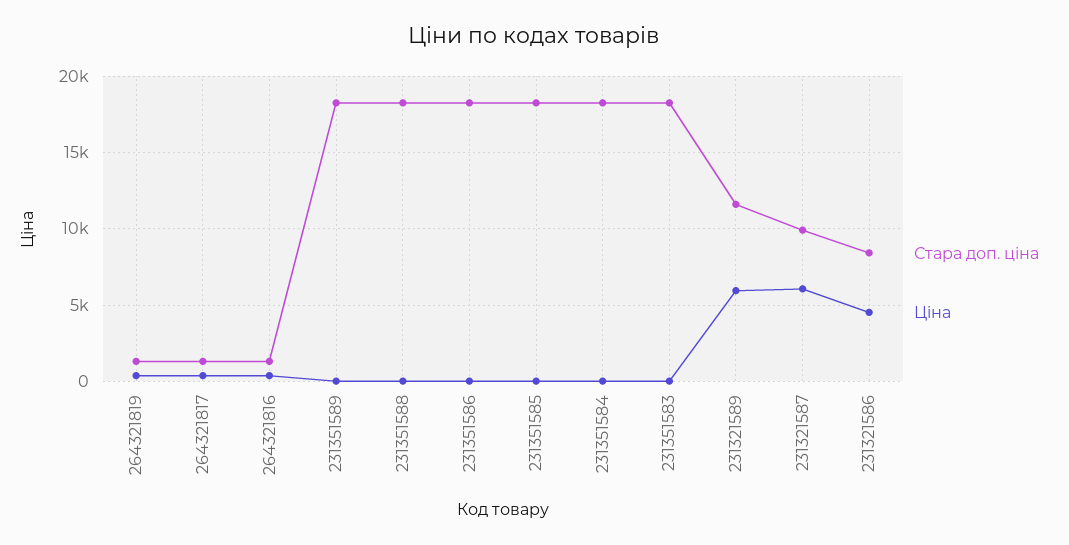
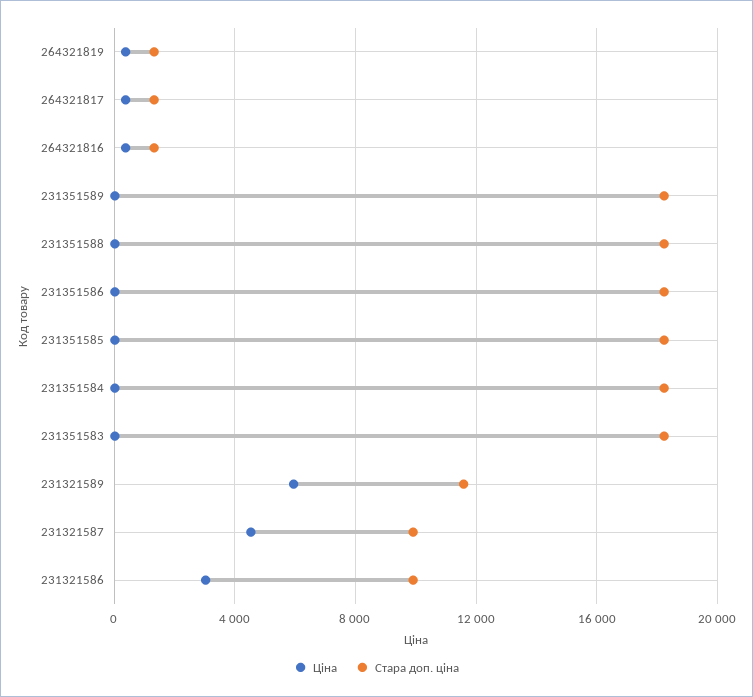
  {
    "Стара доп. ціна": {
      "264321819": 1500,
      "264321817": 1500,
      "264321816": 1500,
      "231351589": 18000,
      "231351588": 18000,
      "231351586": 18000,
      "231351585": 18000,
      "231351584": 18000,
      "231351583": 18000,
      "231321589": 11500,
      "231321587": 10000,
-     "231321586": 8500
+     "231321586": 10000
    },
    "Ціна": {
      "264321819": 500,
      "264321817": 500,
      "264321816": 500,
      "231351589": 0,
      "231351588": 0,
      "231351586": 0,
      "231351585": 0,
      "231351584": 0,
      "231351583": 0,
      "231321589": 6000,
-     "231321587": 6000,
+     "231321587": 4500,
-     "231321586": 4500
+     "231321586": 3000
    }
  }

